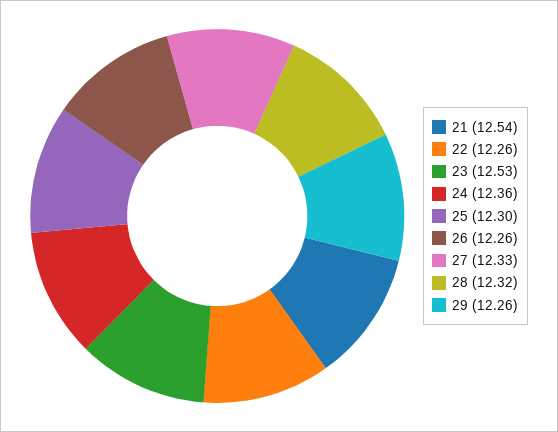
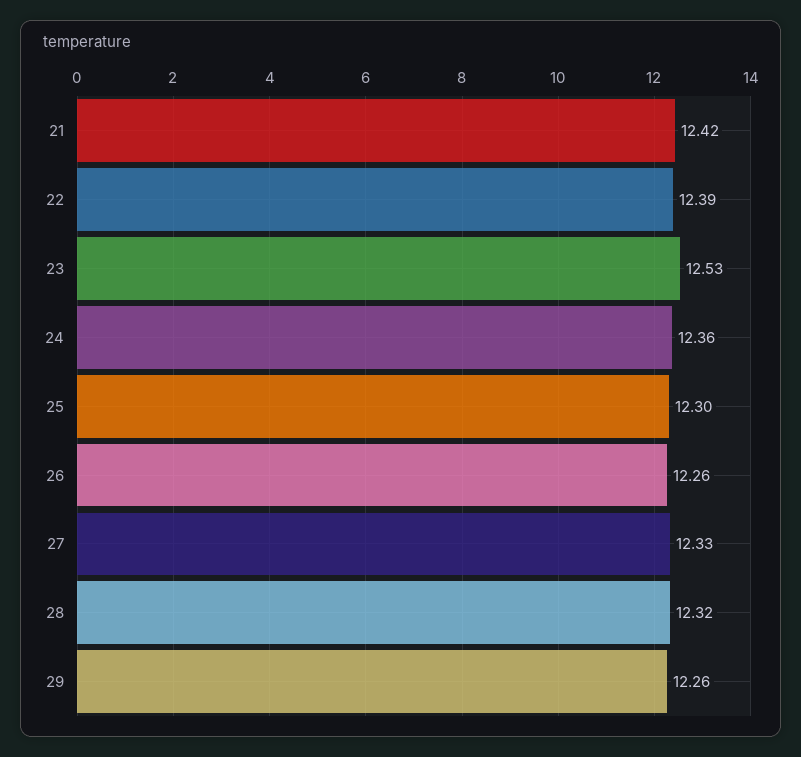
  {
-   "21": 12.54,
+   "21": 12.42,
-   "22": 12.26,
+   "22": 12.39,
    "23": 12.53,
    "24": 12.36,
    "25": 12.3,
    "26": 12.26,
    "27": 12.33,
    "28": 12.32,
    "29": 12.26
  }

